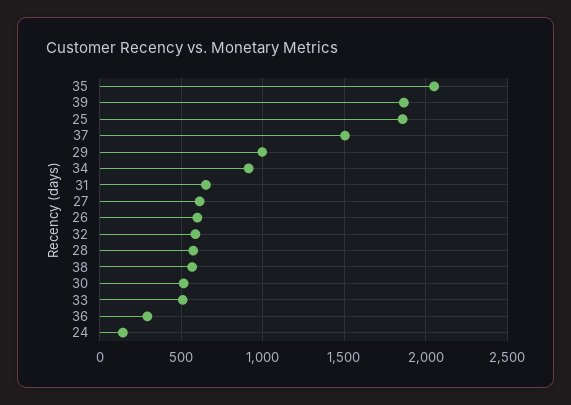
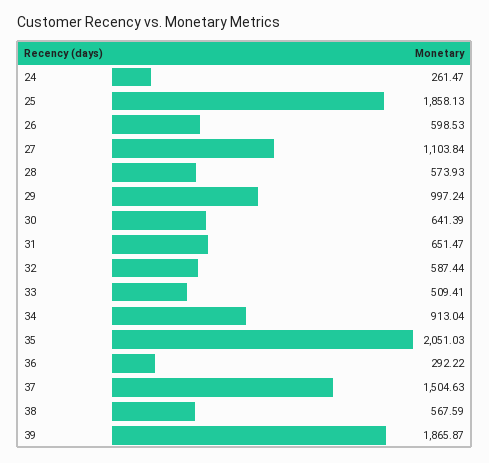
  {
    "35": 2051.03,
    "39": 1865.87,
    "25": 1858.13,
    "37": 1504.63,
    "29": 997.24,
    "34": 913.04,
    "31": 651.47,
-   "27": 600,
+   "27": 1103.84,
    "26": 598.53,
    "32": 587.44,
    "28": 573.93,
    "38": 567.59,
-   "30": 500,
+   "30": 641.39,
    "33": 509.41,
    "36": 292.22,
-   "24": 150
+   "24": 261.47
  }

